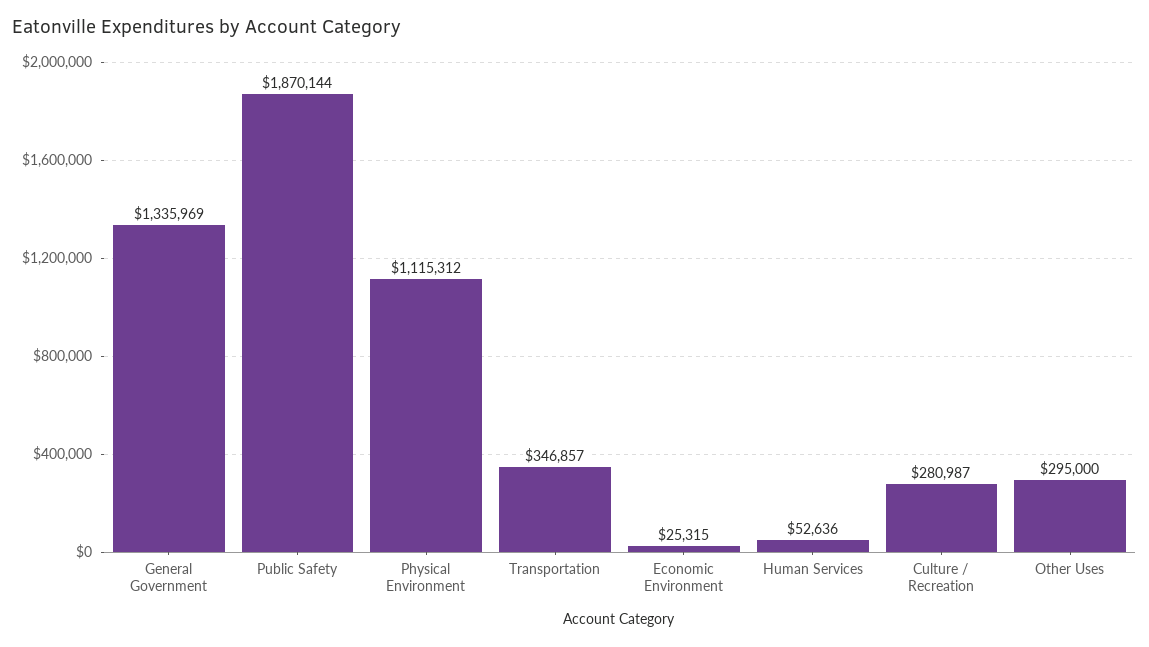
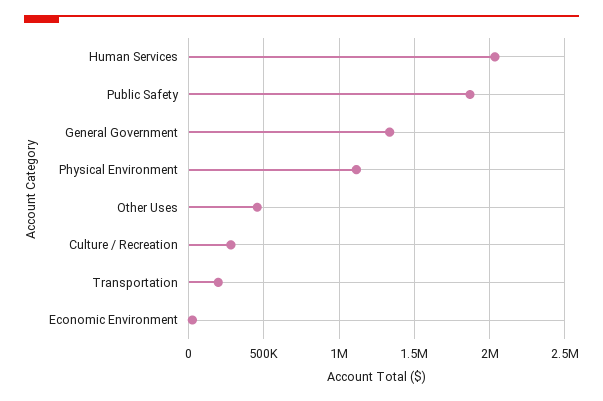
  {
    "General Government": 1335969,
    "Public Safety": 1870144,
    "Physical Environment": 1115312,
-   "Transportation": 346857,
+   "Transportation": 200000,
    "Economic Environment": 25315,
-   "Human Services": 52636,
+   "Human Services": 2050000,
    "Culture / Recreation": 280987,
-   "Other Uses": 295000
+   "Other Uses": 450000
  }

